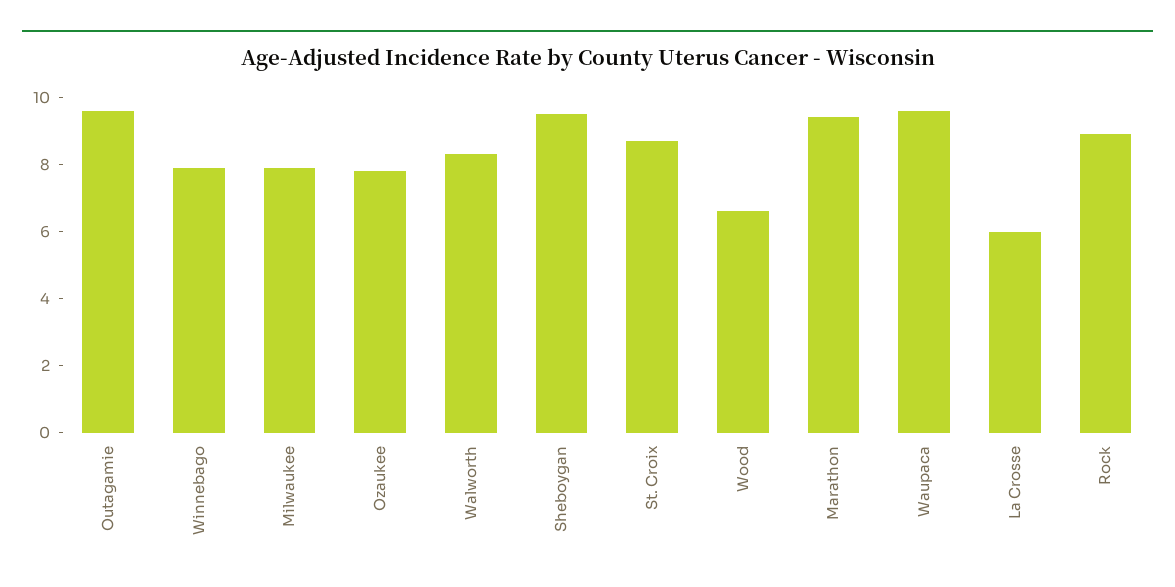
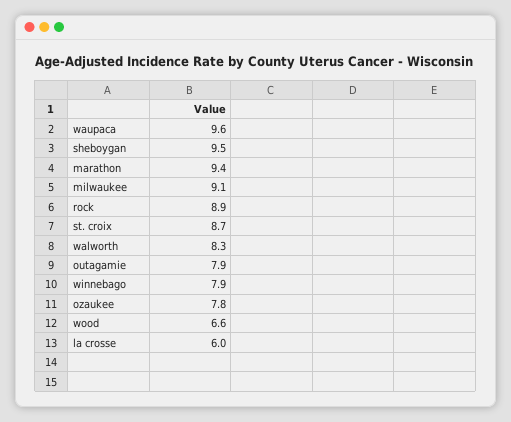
  {
-   "Outagamie": 9.5,
+   "Outagamie": 7.9,
    "Winnebago": 7.9,
-   "Milwaukee": 8,
+   "Milwaukee": 9.1,
    "Ozaukee": 7.8,
    "Walworth": 8.3,
    "Sheboygan": 9.5,
    "St. Croix": 8.7,
    "Wood": 6.6,
    "Marathon": 9.4,
    "Waupaca": 9.6,
    "La Crosse": 6,
    "Rock": 8.9
  }

